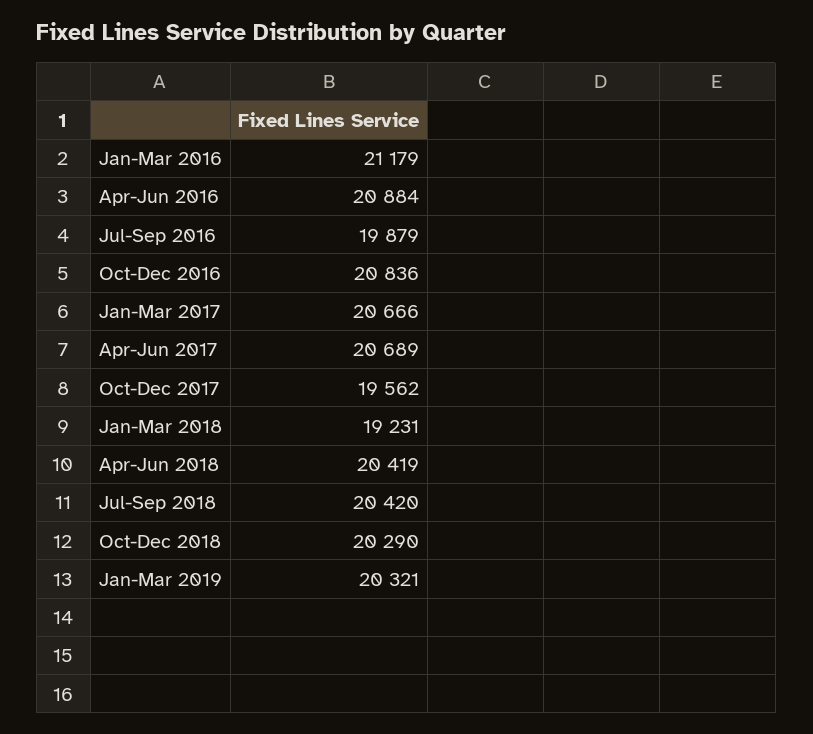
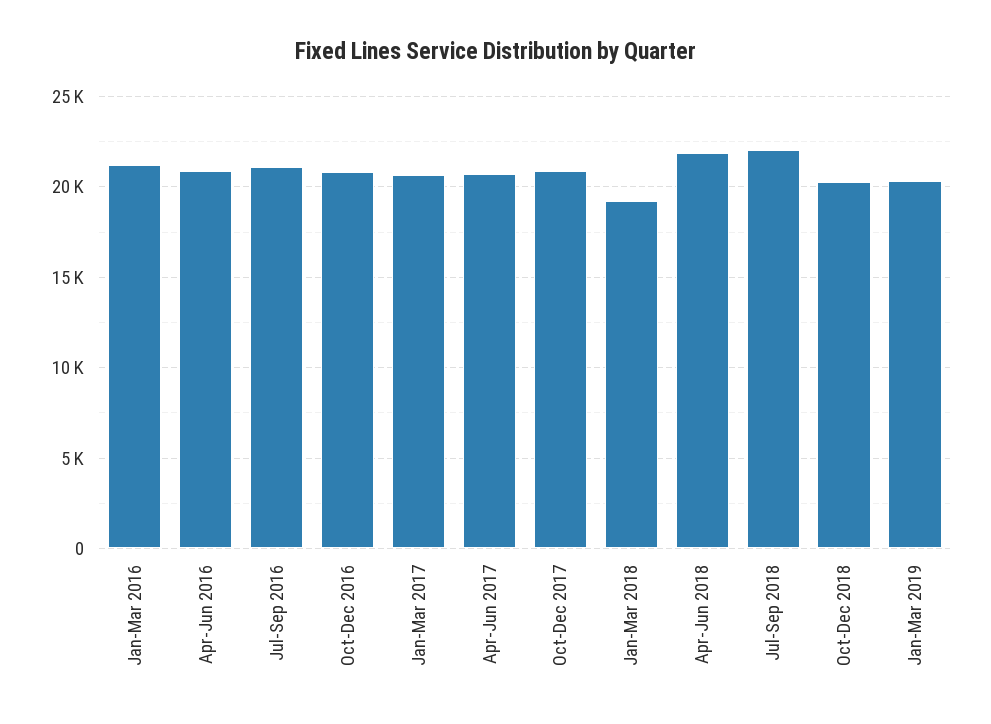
  {
    "Jan-Mar 2016": 21179,
    "Apr-Jun 2016": 20884,
-   "Jul-Sep 2016": 19879,
+   "Jul-Sep 2016": 21000,
    "Oct-Dec 2016": 20836,
    "Jan-Mar 2017": 20666,
    "Apr-Jun 2017": 20689,
-   "Oct-Dec 2017": 19562,
+   "Oct-Dec 2017": 21000,
    "Jan-Mar 2018": 19231,
-   "Apr-Jun 2018": 20419,
+   "Apr-Jun 2018": 22000,
-   "Jul-Sep 2018": 20420,
+   "Jul-Sep 2018": 22000,
    "Oct-Dec 2018": 20290,
    "Jan-Mar 2019": 20321
  }

